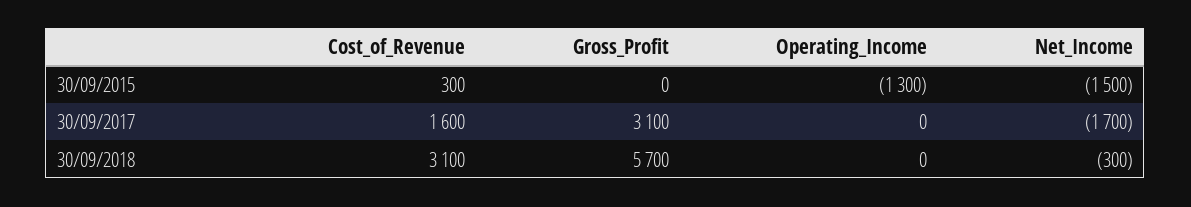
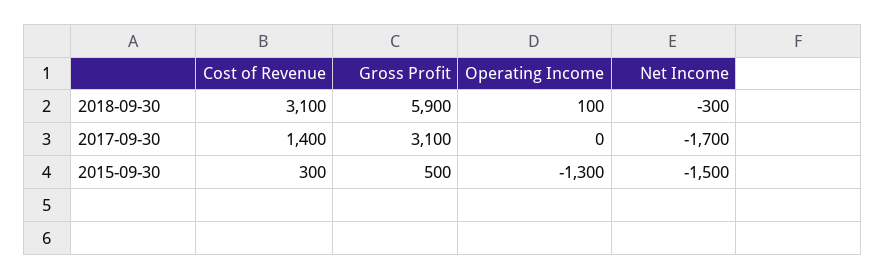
  {
    "Cost_of_Revenue": {
      "30/09/2015": 300,
-     "30/09/2017": 1600,
+     "30/09/2017": 1400,
      "30/09/2018": 3100
    },
    "Gross_Profit": {
-     "30/09/2015": 0,
+     "30/09/2015": 500,
      "30/09/2017": 3100,
-     "30/09/2018": 5700
+     "30/09/2018": 5900
    },
    "Operating_Income": {
      "30/09/2015": -1300,
      "30/09/2017": 0,
-     "30/09/2018": 0
+     "30/09/2018": 100
    },
    "Net_Income": {
      "30/09/2015": -1500,
      "30/09/2017": -1700,
      "30/09/2018": -300
    }
  }

